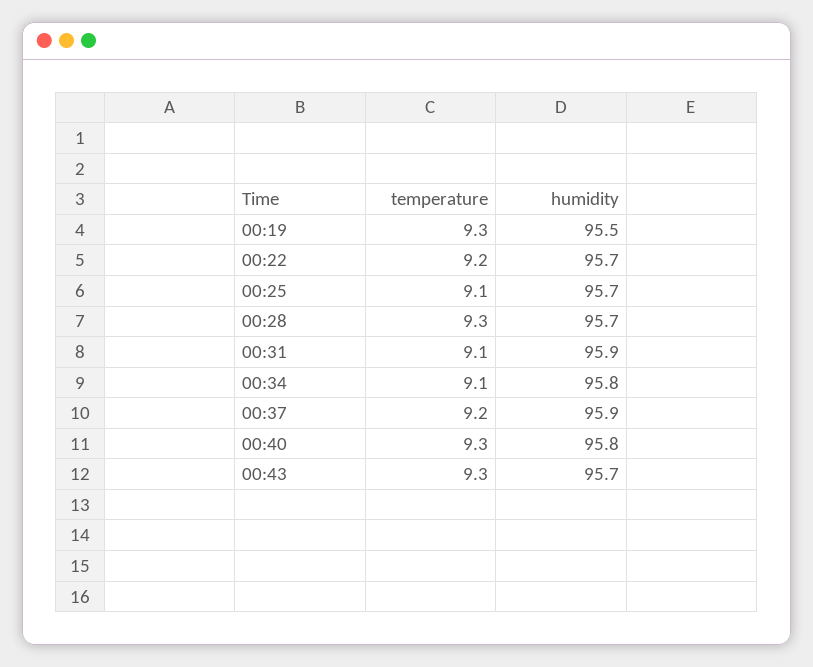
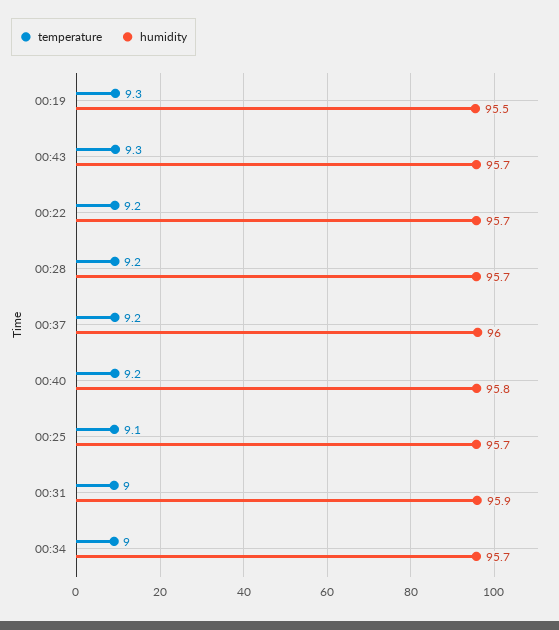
  {
    "temperature": {
      "00:19": 9.3,
      "00:22": 9.2,
      "00:25": 9.1,
-     "00:28": 9.3,
+     "00:28": 9.2,
-     "00:31": 9.1,
+     "00:31": 9,
-     "00:34": 9.1,
+     "00:34": 9,
      "00:37": 9.2,
-     "00:40": 9.3,
+     "00:40": 9.2,
      "00:43": 9.3
    },
    "humidity": {
      "00:19": 95.5,
      "00:22": 95.7,
      "00:25": 95.7,
      "00:28": 95.7,
      "00:31": 95.9,
-     "00:34": 95.8,
+     "00:34": 95.7,
-     "00:37": 95.9,
+     "00:37": 96,
      "00:40": 95.8,
      "00:43": 95.7
    }
  }

